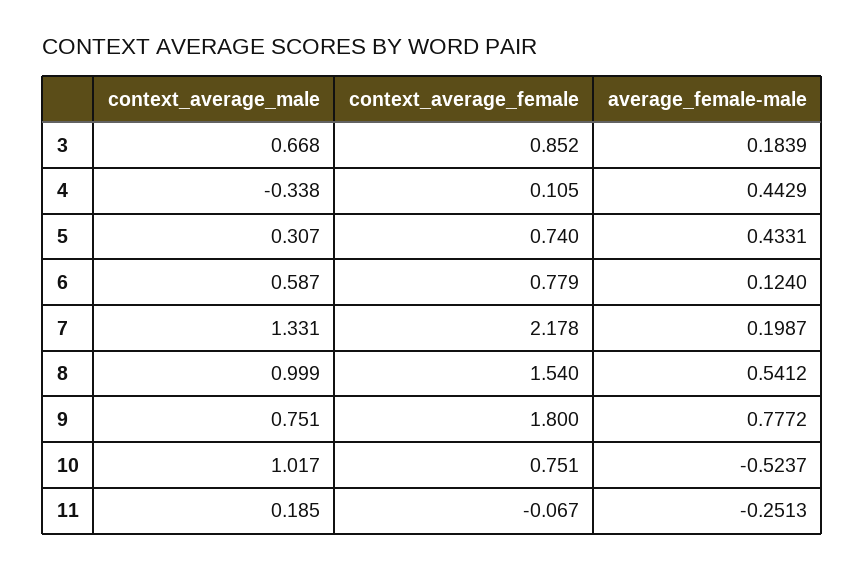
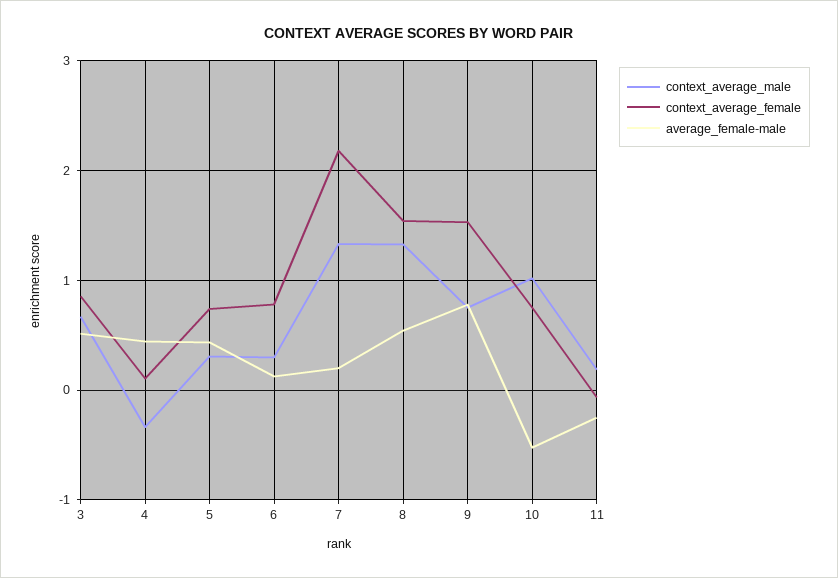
  {
    "context_average_male": {
      "3": 0.668,
      "4": -0.338,
      "5": 0.307,
-     "6": 0.587,
+     "6": 0.3,
      "7": 1.331,
-     "8": 0.999,
+     "8": 1.3,
      "9": 0.751,
      "10": 1.017,
      "11": 0.185
    },
    "context_average_female": {
      "3": 0.852,
      "4": 0.105,
      "5": 0.74,
      "6": 0.779,
      "7": 2.178,
      "8": 1.54,
-     "9": 1.8,
+     "9": 1.5,
      "10": 0.751,
      "11": -0.067
    },
    "average_female-male": {
-     "3": 0.1839,
+     "3": 0.5,
      "4": 0.4429,
      "5": 0.4331,
      "6": 0.124,
      "7": 0.1987,
      "8": 0.5412,
      "9": 0.7772,
      "10": -0.5237,
      "11": -0.2513
    }
  }

